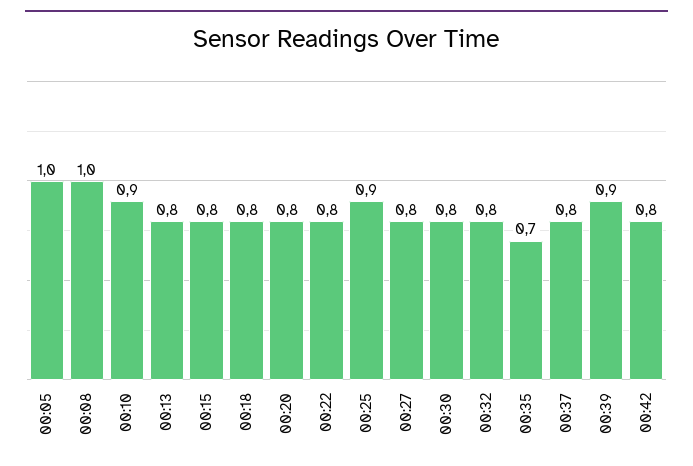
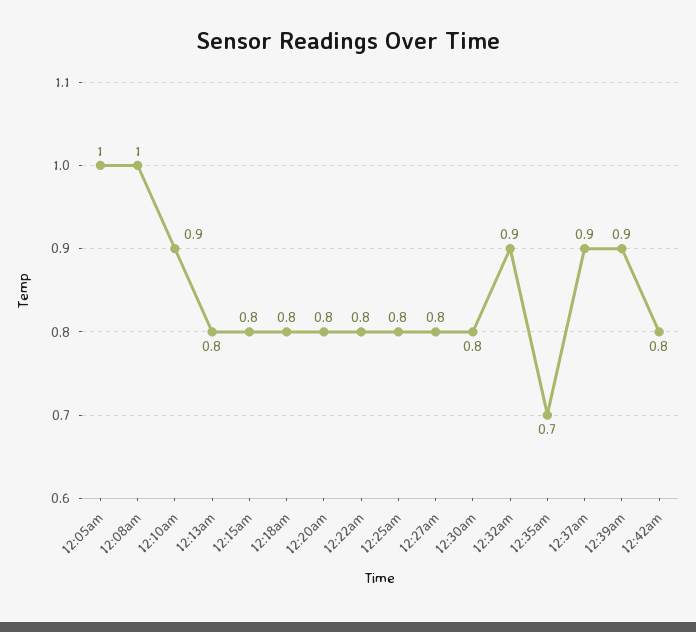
  {
    "00:05": 1,
    "00:08": 1,
    "00:10": 0.9,
    "00:13": 0.8,
    "00:15": 0.8,
    "00:18": 0.8,
    "00:20": 0.8,
    "00:22": 0.8,
-   "00:25": 0.9,
+   "00:25": 0.8,
    "00:27": 0.8,
    "00:30": 0.8,
-   "00:32": 0.8,
+   "00:32": 0.9,
    "00:35": 0.7,
-   "00:37": 0.8,
+   "00:37": 0.9,
    "00:39": 0.9,
    "00:42": 0.8
  }

